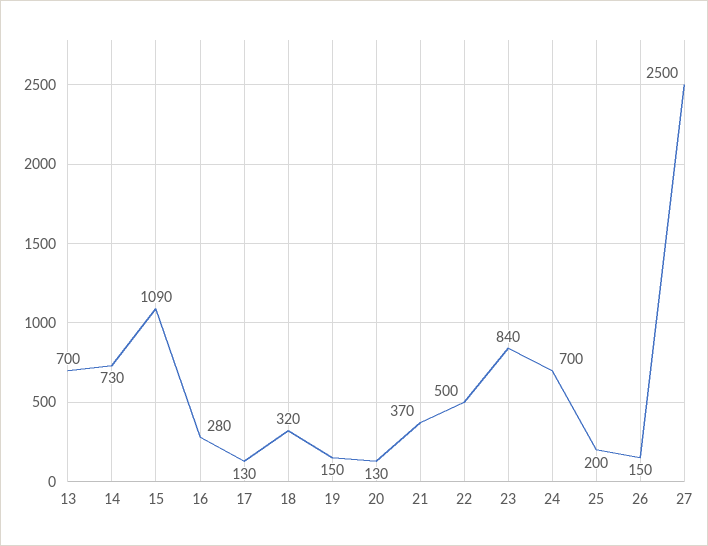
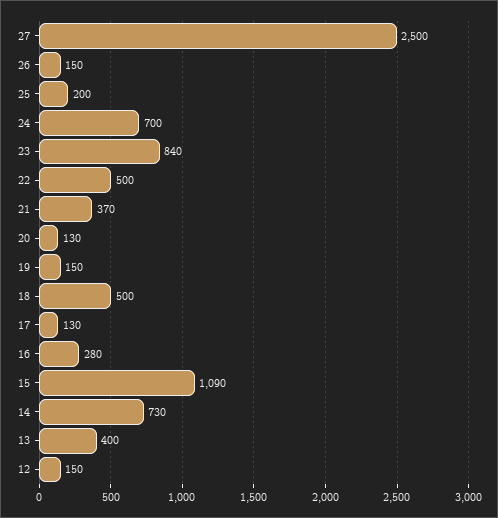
  {
-   "13": 700,
+   "13": 400,
    "14": 730,
    "15": 1090,
    "16": 280,
    "17": 130,
-   "18": 320,
+   "18": 500,
    "19": 150,
    "20": 130,
    "21": 370,
    "22": 500,
    "23": 840,
    "24": 700,
    "25": 200,
    "26": 150,
-   "27": 2500
+   "27": 2500,
+   "12": 150
  }

